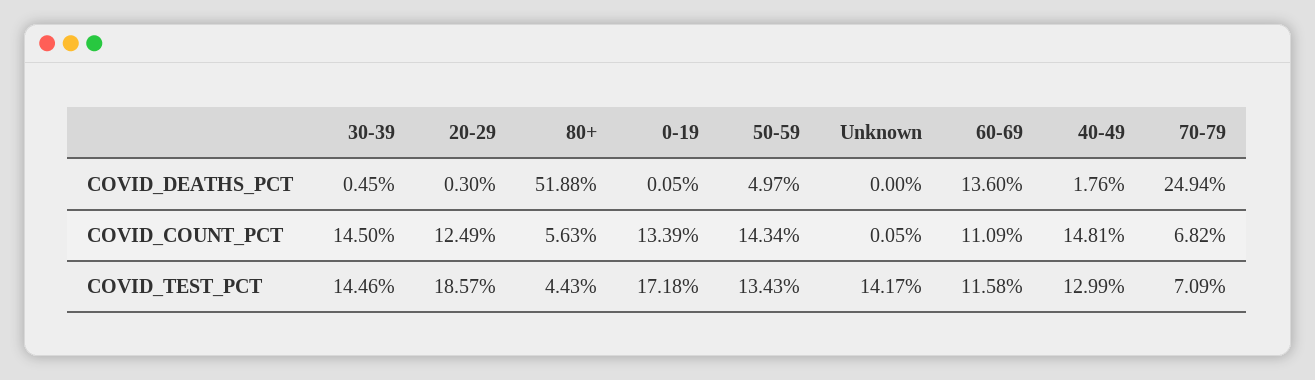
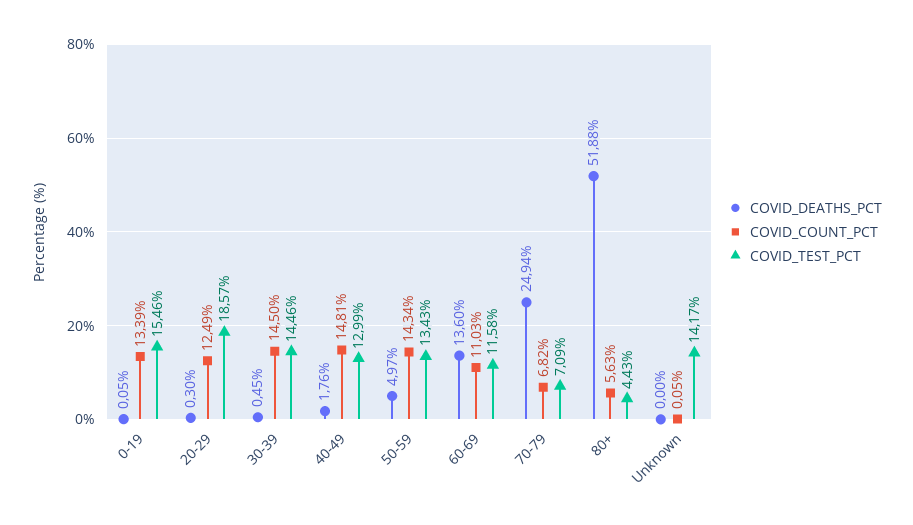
  {
    "COVID_DEATHS_PCT": {
      "30-39": 0.45,
      "20-29": 0.3,
      "80+": 51.88,
      "0-19": 0.05,
      "50-59": 4.97,
      "Unknown": 0,
      "60-69": 13.6,
      "40-49": 1.76,
      "70-79": 24.94
    },
    "COVID_COUNT_PCT": {
      "30-39": 14.5,
      "20-29": 12.49,
      "80+": 5.63,
      "0-19": 13.39,
      "50-59": 14.34,
      "Unknown": 0.05,
-     "60-69": 11.09,
+     "60-69": 11.03,
      "40-49": 14.81,
      "70-79": 6.82
    },
    "COVID_TEST_PCT": {
      "30-39": 14.46,
      "20-29": 18.57,
      "80+": 4.43,
-     "0-19": 17.18,
+     "0-19": 15.46,
      "50-59": 13.43,
      "Unknown": 14.17,
      "60-69": 11.58,
      "40-49": 12.99,
      "70-79": 7.09
    }
  }

